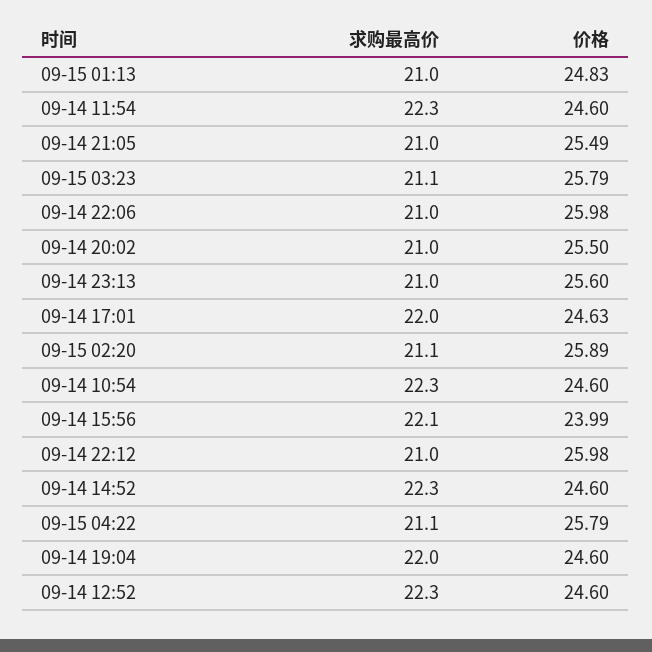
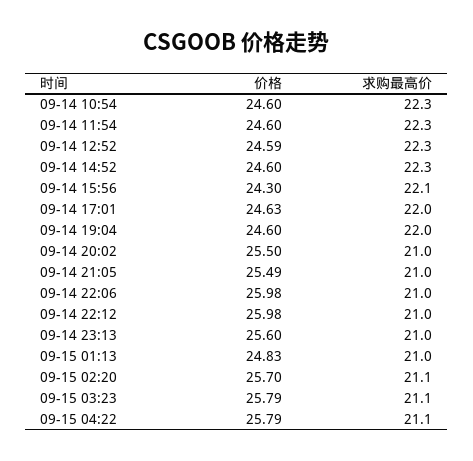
  {
    "求购最高价": {
      "09-15 01:13": 21,
      "09-14 11:54": 22.3,
      "09-14 21:05": 21,
      "09-15 03:23": 21.1,
      "09-14 22:06": 21,
      "09-14 20:02": 21,
      "09-14 23:13": 21,
      "09-14 17:01": 22,
      "09-15 02:20": 21.1,
      "09-14 10:54": 22.3,
      "09-14 15:56": 22.1,
      "09-14 22:12": 21,
      "09-14 14:52": 22.3,
      "09-15 04:22": 21.1,
      "09-14 19:04": 22,
      "09-14 12:52": 22.3
    },
    "价格": {
      "09-15 01:13": 24.83,
      "09-14 11:54": 24.6,
      "09-14 21:05": 25.49,
      "09-15 03:23": 25.79,
      "09-14 22:06": 25.98,
      "09-14 20:02": 25.5,
      "09-14 23:13": 25.6,
      "09-14 17:01": 24.63,
-     "09-15 02:20": 25.89,
+     "09-15 02:20": 25.7,
      "09-14 10:54": 24.6,
-     "09-14 15:56": 23.99,
+     "09-14 15:56": 24.3,
      "09-14 22:12": 25.98,
      "09-14 14:52": 24.6,
      "09-15 04:22": 25.79,
      "09-14 19:04": 24.6,
-     "09-14 12:52": 24.6
+     "09-14 12:52": 24.59
    }
  }

